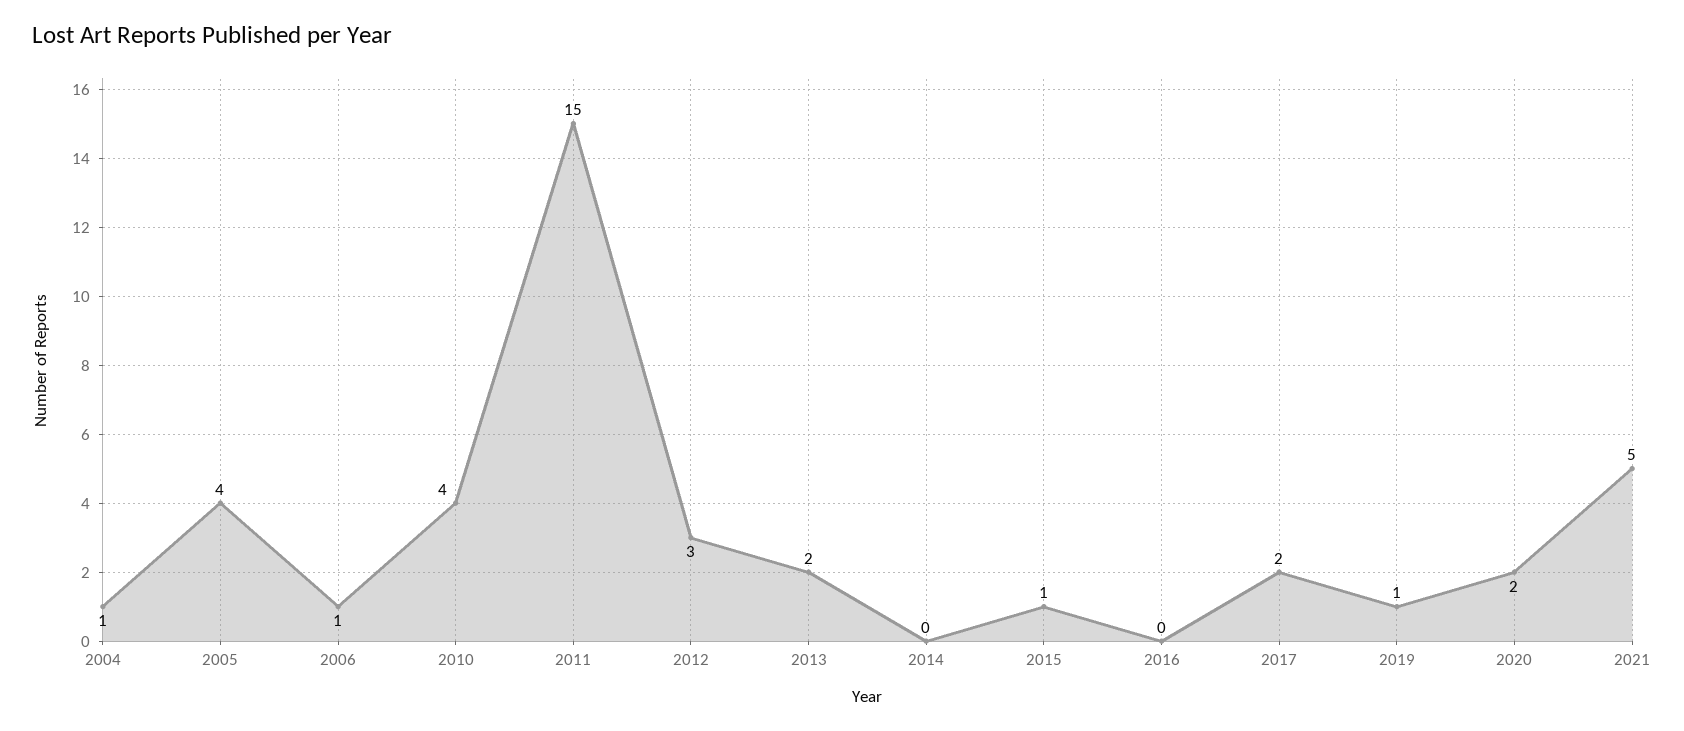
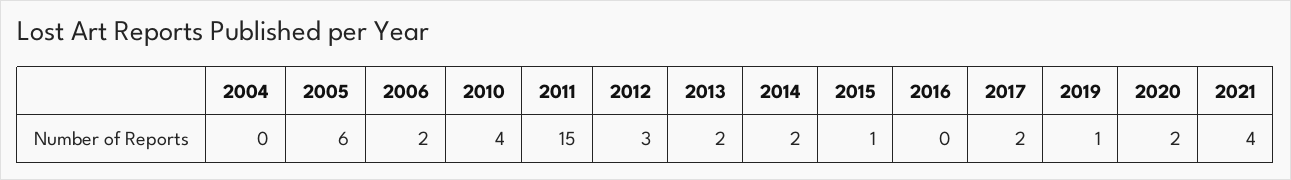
  {
-   "2004": 1,
+   "2004": 0,
-   "2005": 4,
+   "2005": 6,
-   "2006": 1,
+   "2006": 2,
    "2010": 4,
    "2011": 15,
    "2012": 3,
    "2013": 2,
-   "2014": 0,
+   "2014": 2,
    "2015": 1,
    "2016": 0,
    "2017": 2,
    "2019": 1,
    "2020": 2,
-   "2021": 5
+   "2021": 4
  }

